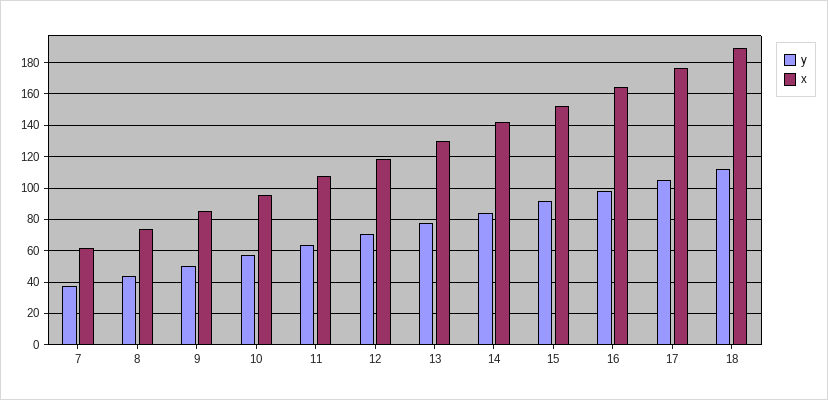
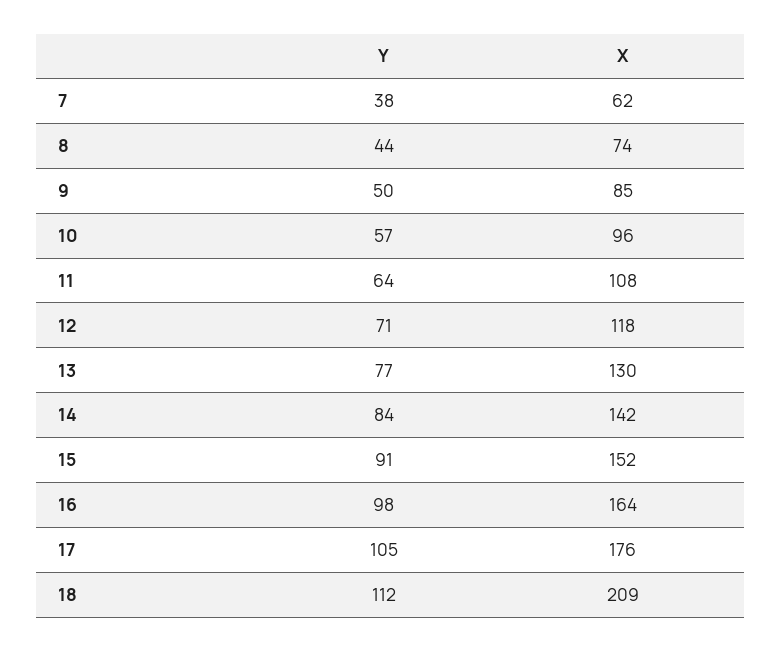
  {
    "y": {
      "7": 38,
      "8": 44,
      "9": 50,
      "10": 57,
      "11": 64,
      "12": 71,
      "13": 77,
      "14": 84,
      "15": 91,
      "16": 98,
      "17": 105,
      "18": 112
    },
    "x": {
      "7": 62,
      "8": 74,
      "9": 85,
      "10": 96,
      "11": 108,
      "12": 118,
      "13": 130,
      "14": 142,
      "15": 152,
      "16": 164,
      "17": 176,
-     "18": 190
+     "18": 209
    }
  }

